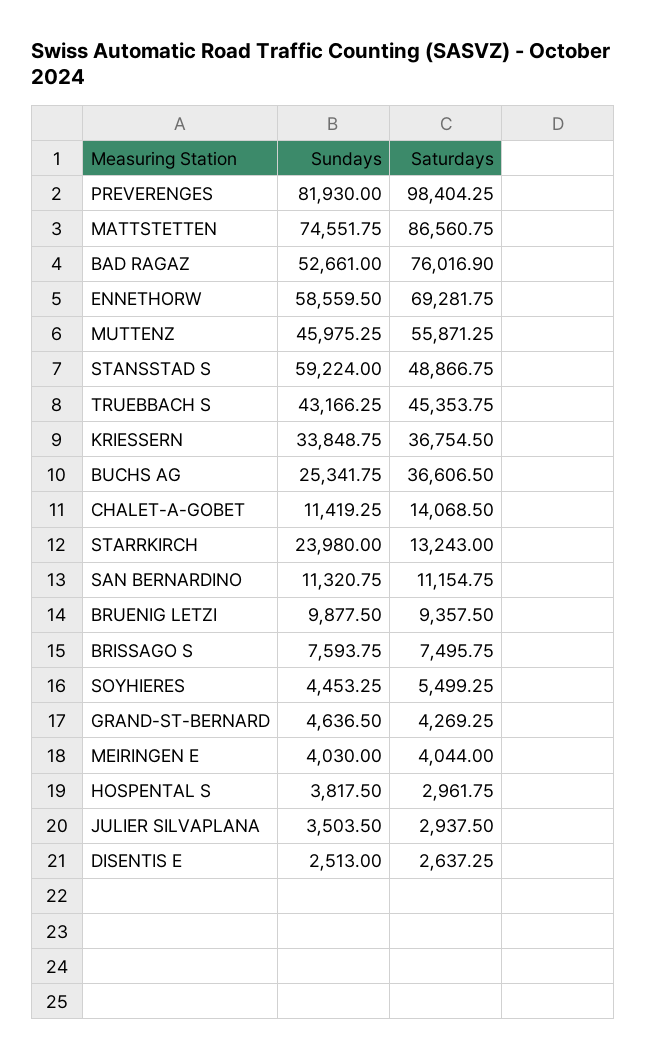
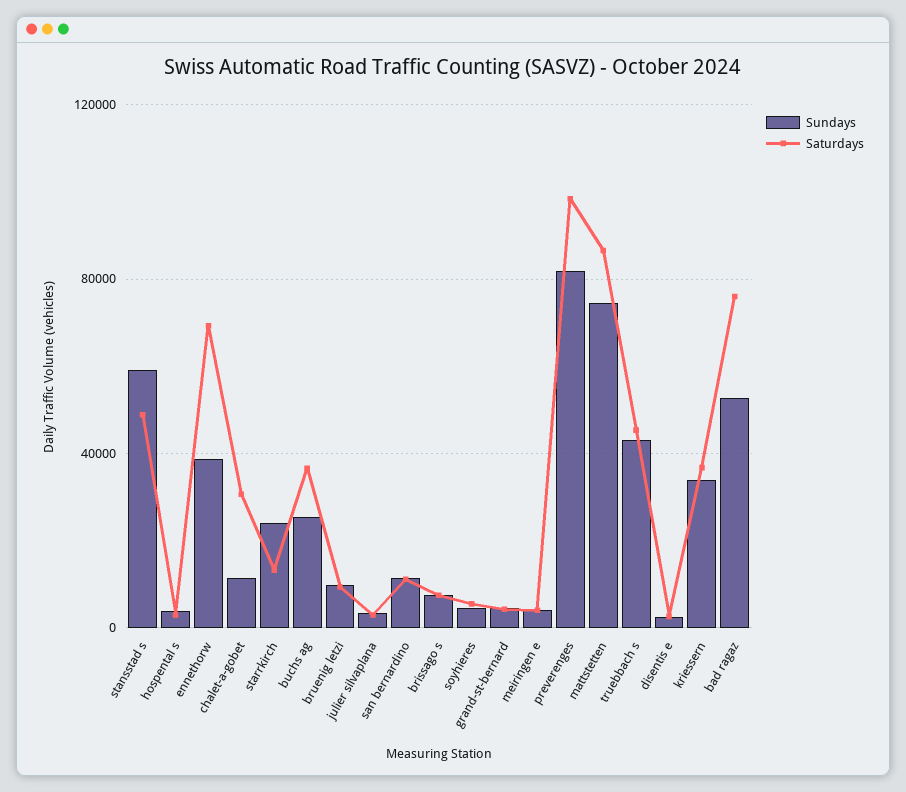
  {
    "Sundays": {
      "PREVERENGES": 81930,
      "MATTSTETTEN": 74551.75,
      "BAD RAGAZ": 52661,
-     "ENNETHORW": 58559.5,
+     "ENNETHORW": 40000,
-     "MUTTENZ": 45975.25,
      "STANSSTAD S": 59224,
      "TRUEBBACH S": 43166.25,
      "KRIESSERN": 33848.75,
      "BUCHS AG": 25341.75,
      "CHALET-A-GOBET": 11419.25,
      "STARRKIRCH": 23980,
      "SAN BERNARDINO": 11320.75,
      "BRUENIG LETZI": 9877.5,
      "BRISSAGO S": 7593.75,
      "SOYHIERES": 4453.25,
      "GRAND-ST-BERNARD": 4636.5,
      "MEIRINGEN E": 4030,
      "HOSPENTAL S": 3817.5,
      "JULIER SILVAPLANA": 3503.5,
      "DISENTIS E": 2513
    },
    "Saturdays": {
      "PREVERENGES": 98404.25,
      "MATTSTETTEN": 86560.75,
      "BAD RAGAZ": 76016.9,
      "ENNETHORW": 69281.75,
-     "MUTTENZ": 55871.25,
      "STANSSTAD S": 48866.75,
      "TRUEBBACH S": 45353.75,
      "KRIESSERN": 36754.5,
      "BUCHS AG": 36606.5,
-     "CHALET-A-GOBET": 14068.5,
+     "CHALET-A-GOBET": 30000,
      "STARRKIRCH": 13243,
      "SAN BERNARDINO": 11154.75,
      "BRUENIG LETZI": 9357.5,
      "BRISSAGO S": 7495.75,
      "SOYHIERES": 5499.25,
      "GRAND-ST-BERNARD": 4269.25,
      "MEIRINGEN E": 4044,
      "HOSPENTAL S": 2961.75,
      "JULIER SILVAPLANA": 2937.5,
      "DISENTIS E": 2637.25
    }
  }

